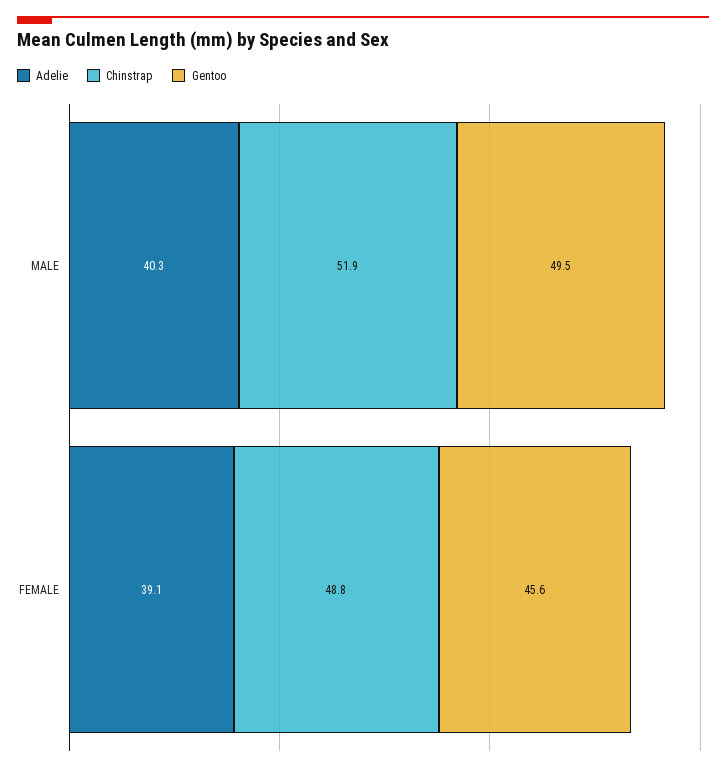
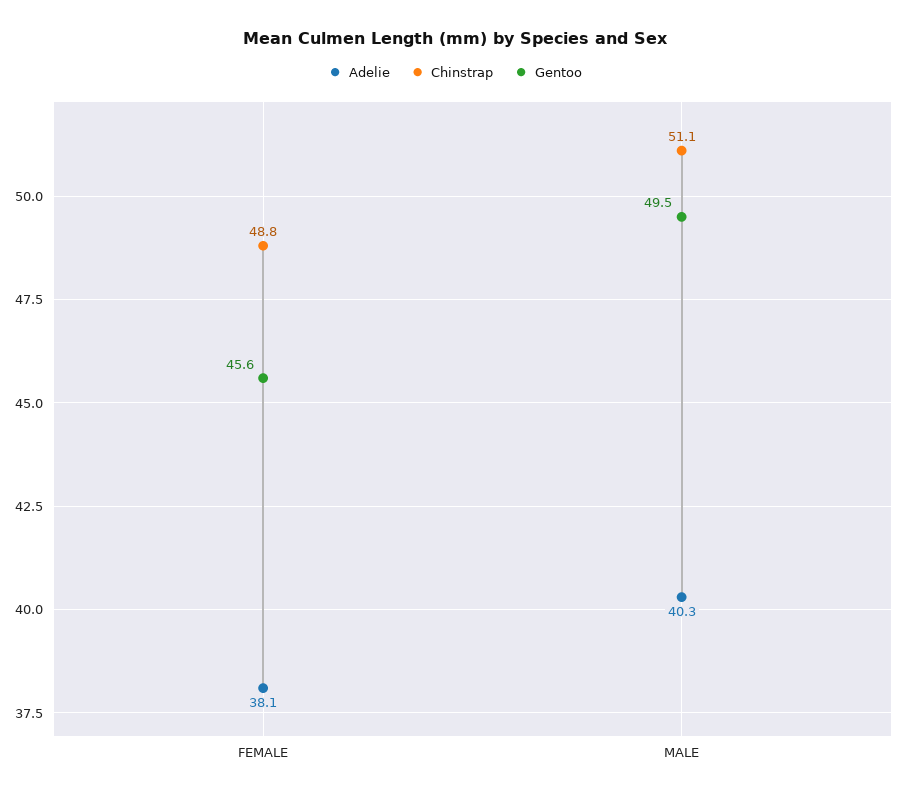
  {
    "Adelie": {
      "MALE": 40.3,
-     "FEMALE": 39.1
+     "FEMALE": 38.1
    },
    "Chinstrap": {
-     "MALE": 51.9,
+     "MALE": 51.1,
      "FEMALE": 48.8
    },
    "Gentoo": {
      "MALE": 49.5,
      "FEMALE": 45.6
    }
  }

